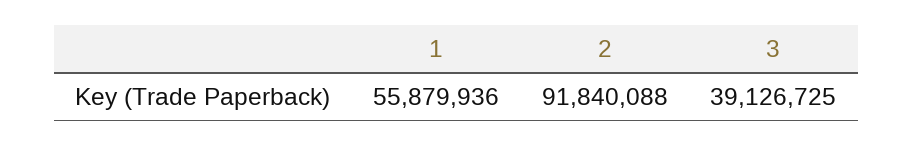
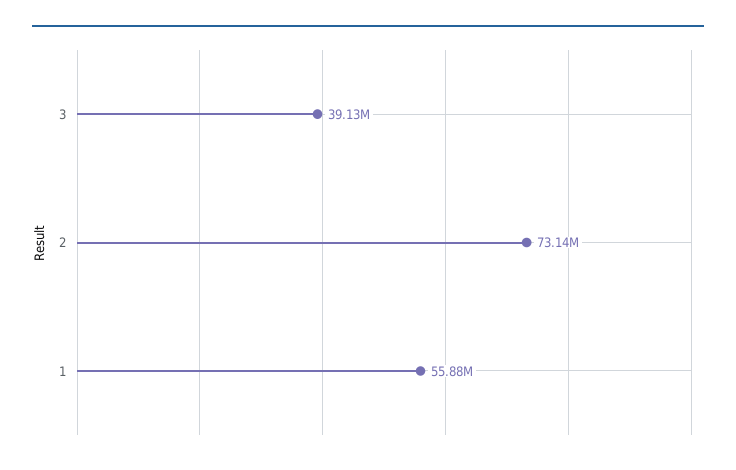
  {
    "1": 55879936,
-   "2": 91840088,
+   "2": 73140000,
    "3": 39126725
  }

